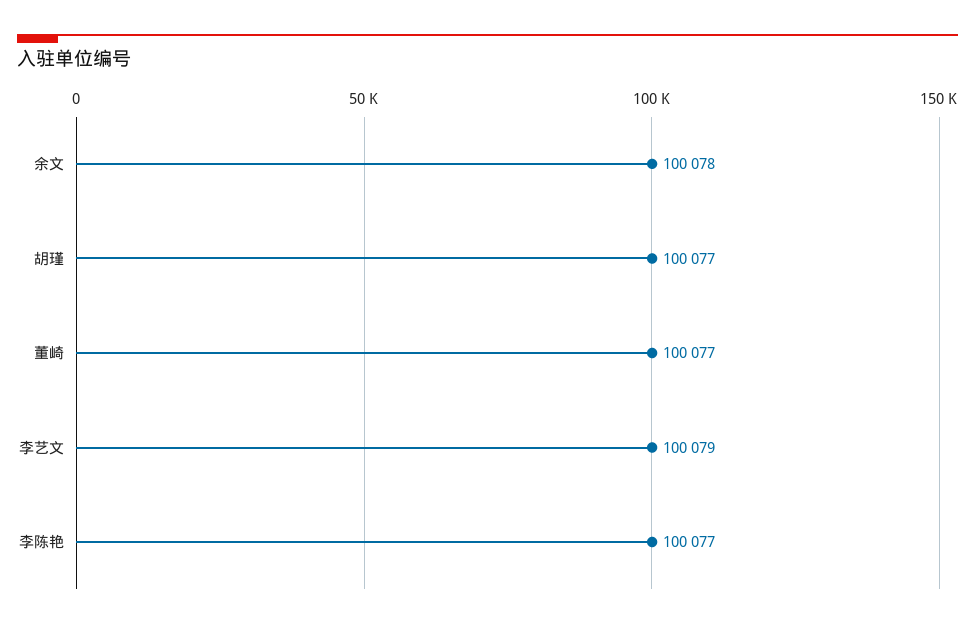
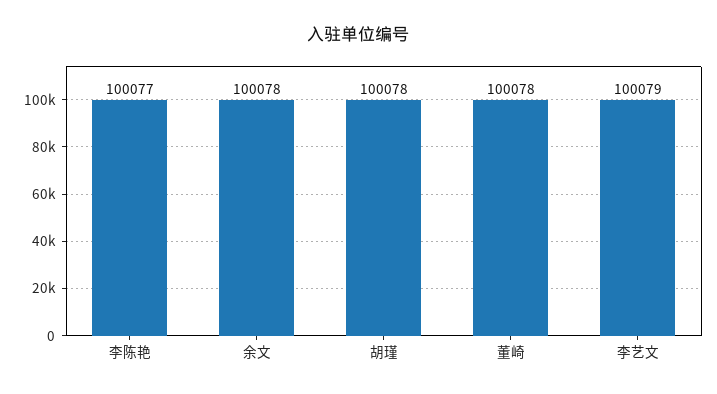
  {
    "余文": 100078,
-   "胡瑾": 100077,
+   "胡瑾": 100078,
-   "董崎": 100077,
+   "董崎": 100078,
    "李艺文": 100079,
    "李陈艳": 100077
  }

